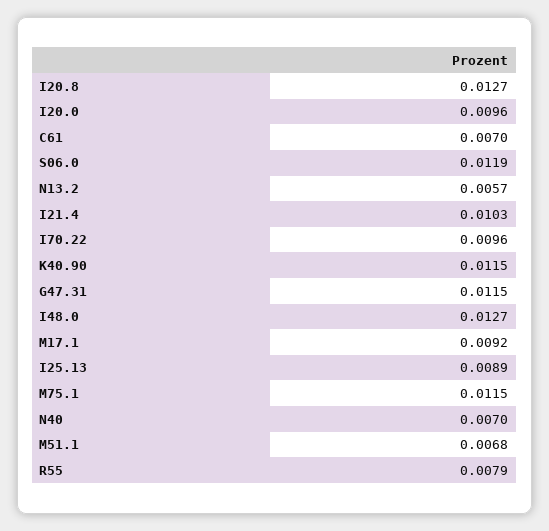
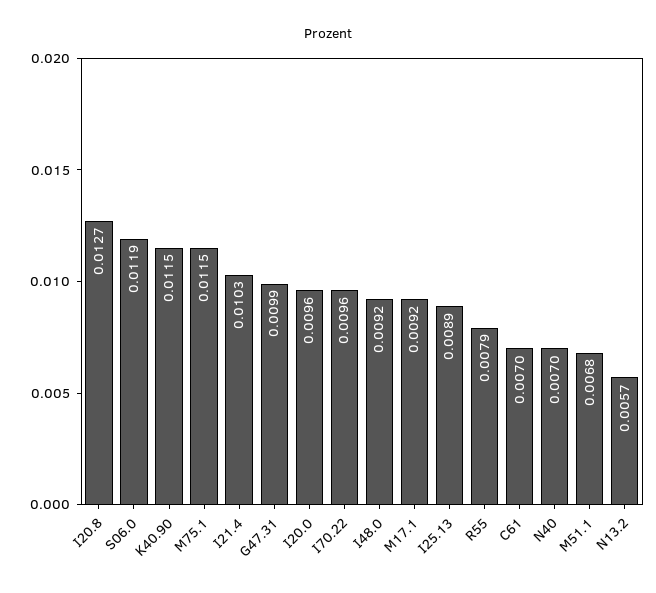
  {
    "I20.8": 0.0127,
    "I20.0": 0.0096,
    "C61": 0.007,
    "S06.0": 0.0119,
    "N13.2": 0.0057,
    "I21.4": 0.0103,
    "I70.22": 0.0096,
    "K40.90": 0.0115,
-   "G47.31": 0.0115,
+   "G47.31": 0.0099,
-   "I48.0": 0.0127,
+   "I48.0": 0.0092,
    "M17.1": 0.0092,
    "I25.13": 0.0089,
    "M75.1": 0.0115,
    "N40": 0.007,
    "M51.1": 0.0068,
    "R55": 0.0079
  }

